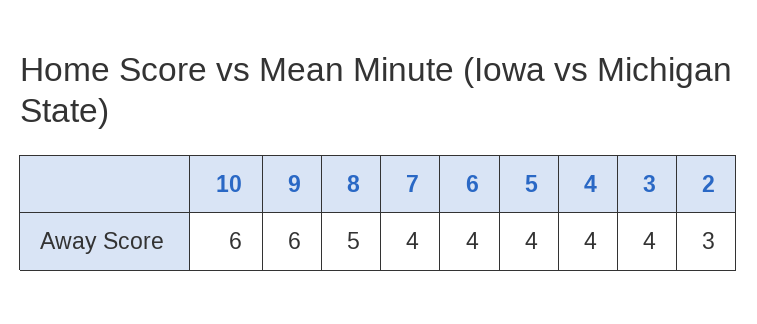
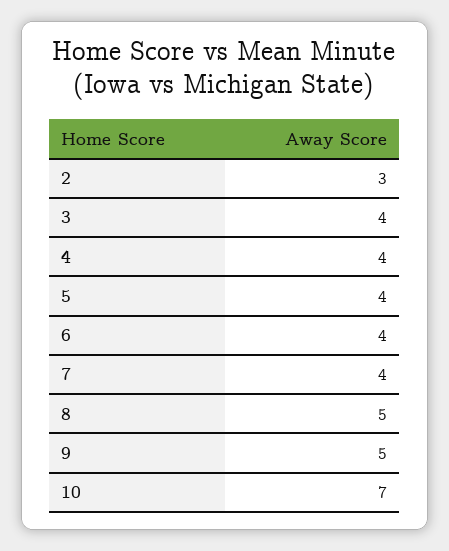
  {
-   "10": 6,
+   "10": 7,
-   "9": 6,
+   "9": 5,
    "8": 5,
    "7": 4,
    "6": 4,
    "5": 4,
    "4": 4,
    "3": 4,
    "2": 3
  }

